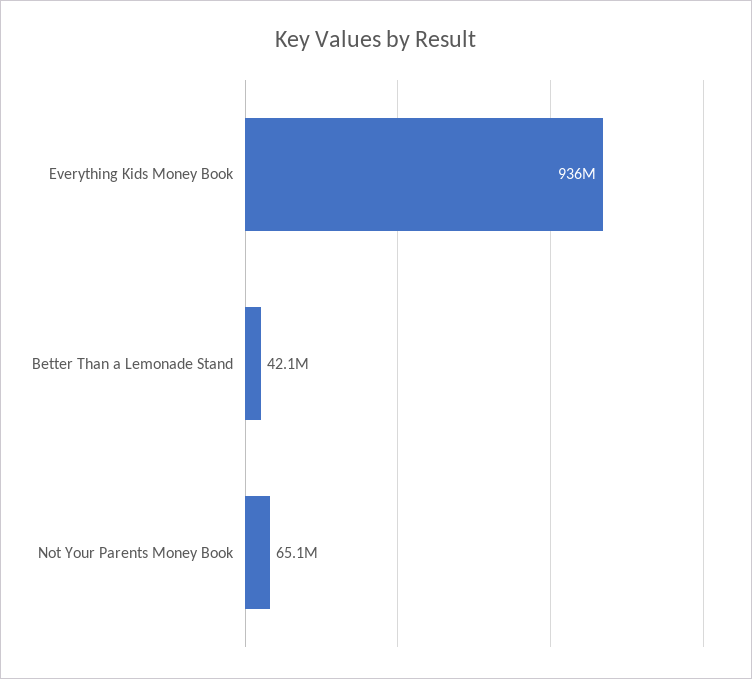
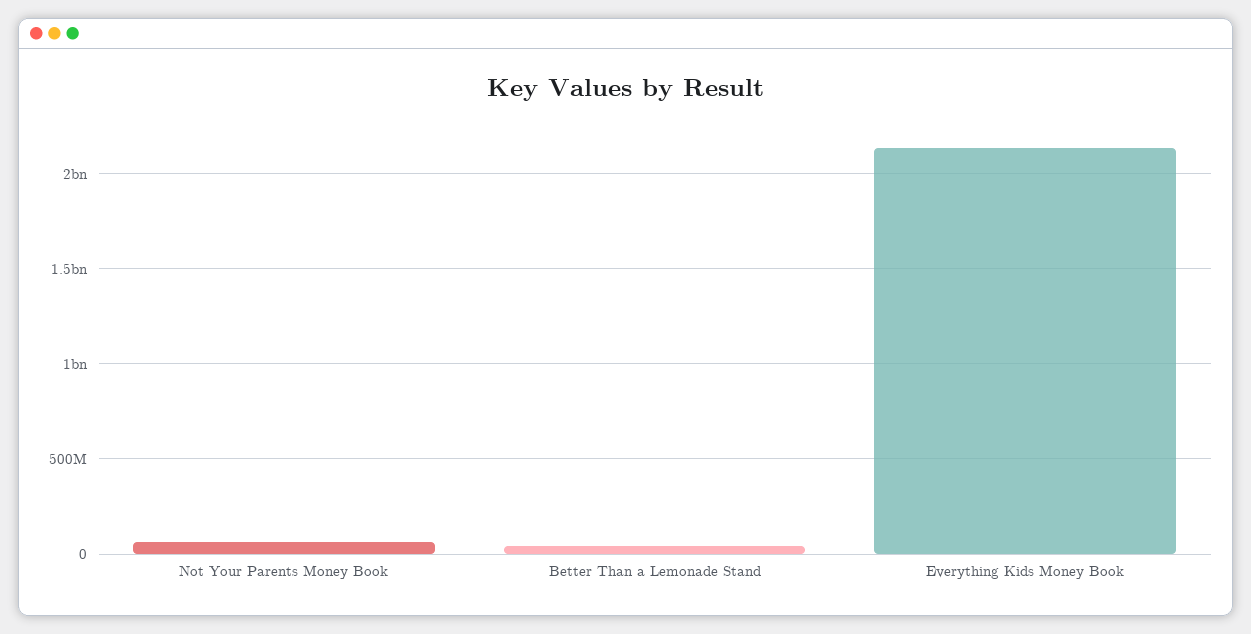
  {
-   "Everything Kids Money Book": 936000000,
+   "Everything Kids Money Book": 2150000000,
    "Better Than a Lemonade Stand": 42100000,
    "Not Your Parents Money Book": 65100000
  }

